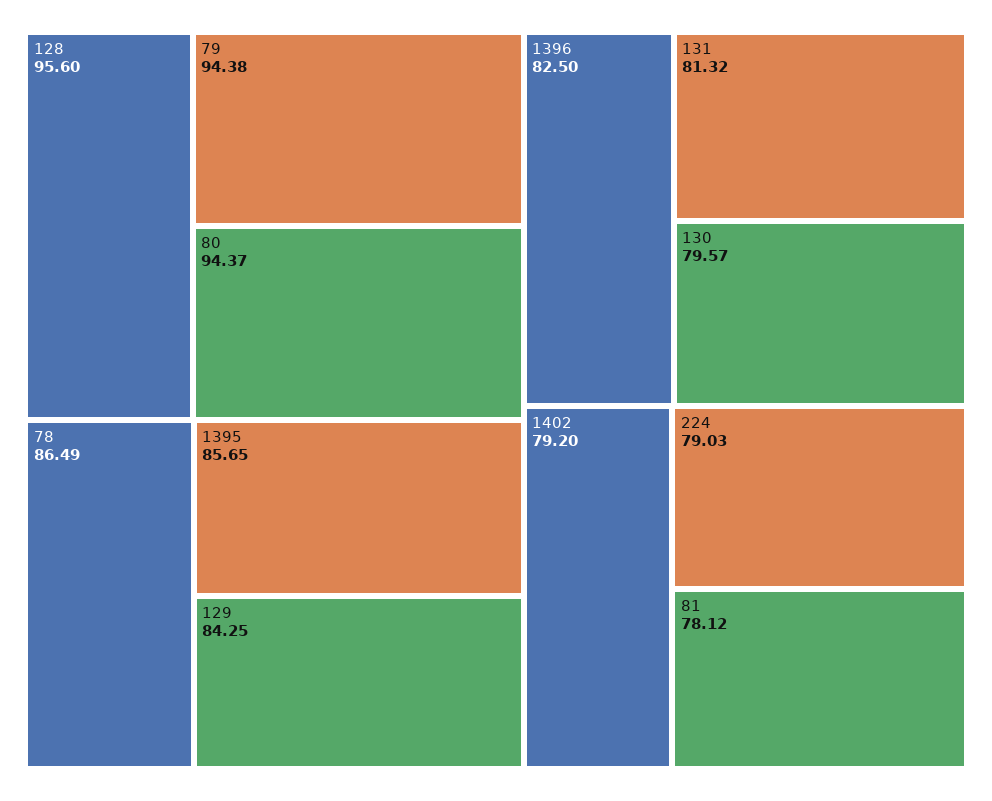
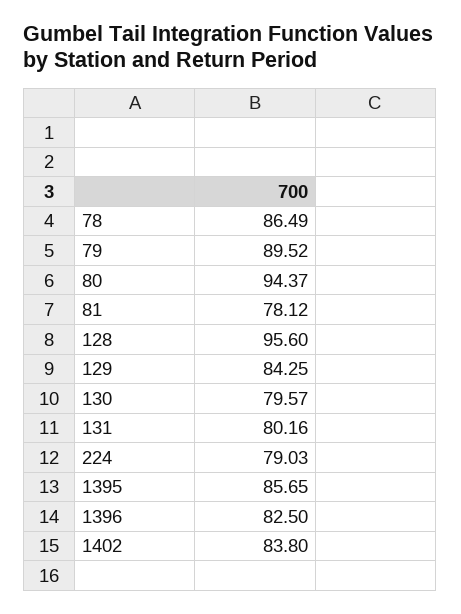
  {
    "128": 95.6,
-   "79": 94.38,
+   "79": 89.52,
    "80": 94.37,
    "78": 86.49,
    "1395": 85.65,
    "129": 84.25,
    "1396": 82.5,
-   "131": 81.32,
+   "131": 80.16,
    "130": 79.57,
-   "1402": 79.2,
+   "1402": 83.8,
    "224": 79.03,
    "81": 78.12
  }

